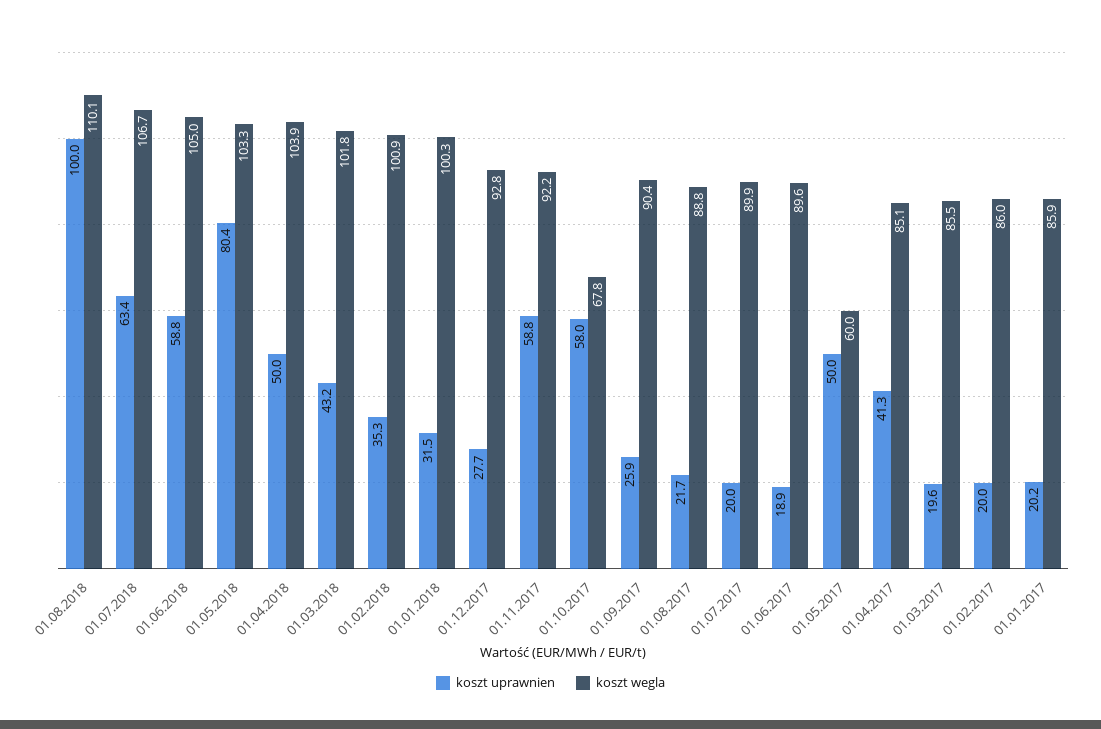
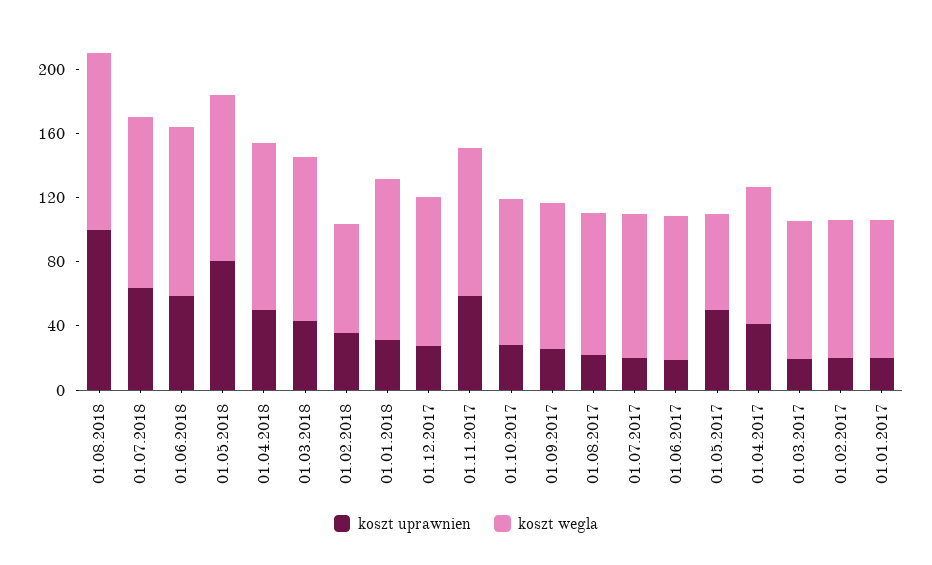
  {
    "koszt uprawnien": {
      "01.08.2018": 100,
      "01.07.2018": 63.4,
      "01.06.2018": 58.8,
      "01.05.2018": 80.4,
      "01.04.2018": 50,
      "01.03.2018": 43.2,
      "01.02.2018": 35.3,
      "01.01.2018": 31.5,
      "01.12.2017": 27.7,
      "01.11.2017": 58.8,
-     "01.10.2017": 58,
+     "01.10.2017": 30,
      "01.09.2017": 25.9,
      "01.08.2017": 21.7,
      "01.07.2017": 20,
      "01.06.2017": 18.9,
      "01.05.2017": 50,
      "01.04.2017": 41.3,
      "01.03.2017": 19.6,
      "01.02.2017": 20,
      "01.01.2017": 20.2
    },
    "koszt wegla": {
      "01.08.2018": 110.1,
      "01.07.2018": 106.7,
      "01.06.2018": 105,
      "01.05.2018": 103.3,
      "01.04.2018": 103.9,
      "01.03.2018": 101.8,
-     "01.02.2018": 100.9,
+     "01.02.2018": 70,
      "01.01.2018": 100.3,
      "01.12.2017": 92.8,
      "01.11.2017": 92.2,
-     "01.10.2017": 67.8,
+     "01.10.2017": 90,
      "01.09.2017": 90.4,
      "01.08.2017": 88.8,
      "01.07.2017": 89.9,
      "01.06.2017": 89.6,
      "01.05.2017": 60,
      "01.04.2017": 85.1,
      "01.03.2017": 85.5,
      "01.02.2017": 86,
      "01.01.2017": 85.9
    }
  }

